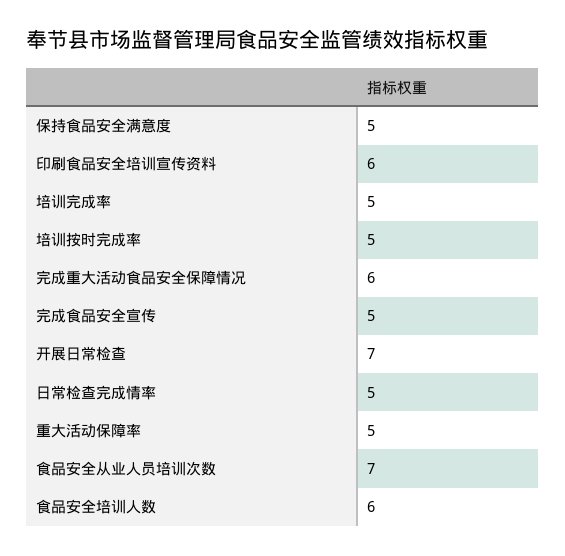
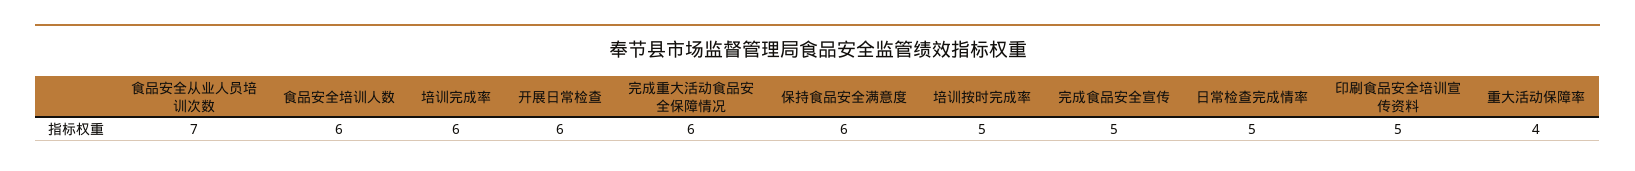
  {
-   "保持食品安全满意度": 5,
+   "保持食品安全满意度": 6,
-   "印刷食品安全培训宣传资料": 6,
+   "印刷食品安全培训宣传资料": 5,
-   "培训完成率": 5,
+   "培训完成率": 6,
    "培训按时完成率": 5,
    "完成重大活动食品安全保障情况": 6,
    "完成食品安全宣传": 5,
-   "开展日常检查": 7,
+   "开展日常检查": 6,
    "日常检查完成情率": 5,
-   "重大活动保障率": 5,
+   "重大活动保障率": 4,
    "食品安全从业人员培训次数": 7,
    "食品安全培训人数": 6
  }

